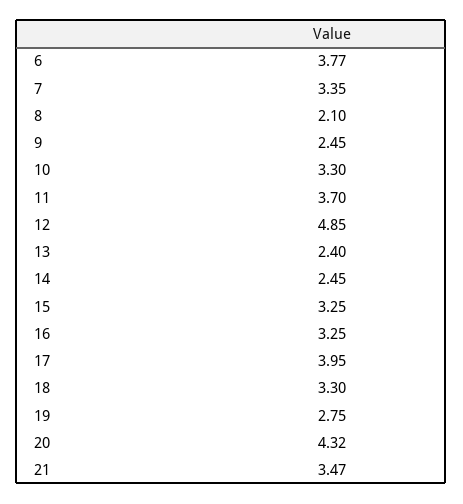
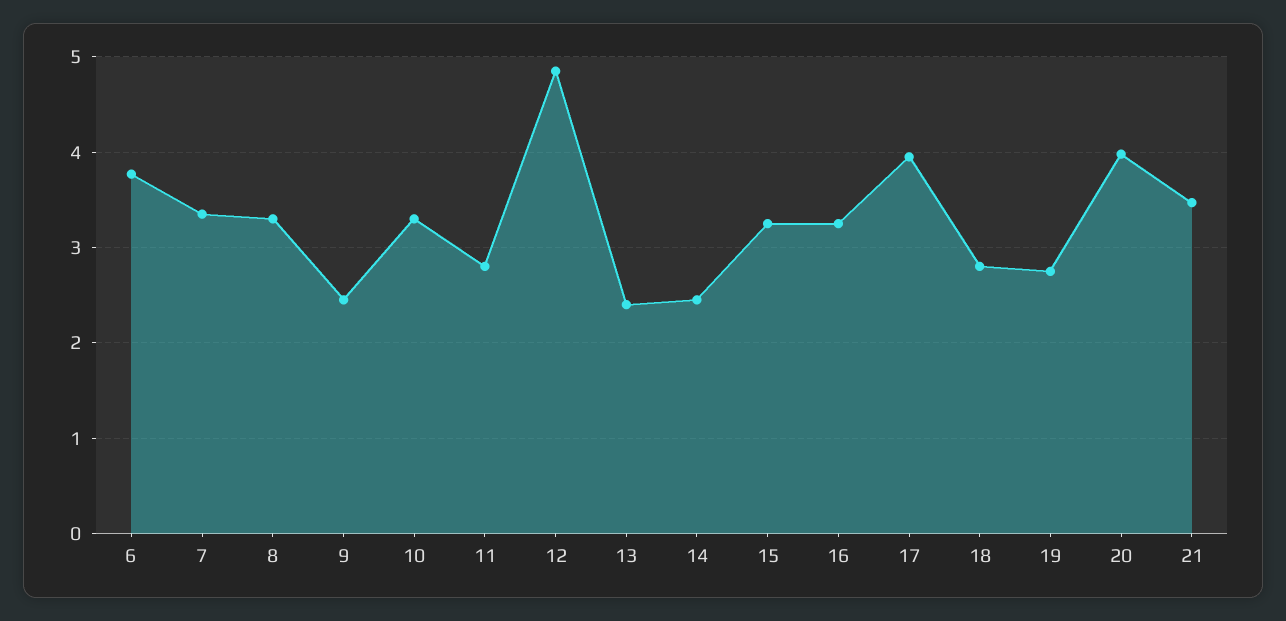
  {
    "6": 3.77,
    "7": 3.35,
-   "8": 2.1,
+   "8": 3.3,
    "9": 2.45,
    "10": 3.3,
-   "11": 3.7,
+   "11": 2.8,
    "12": 4.85,
    "13": 2.4,
    "14": 2.45,
    "15": 3.25,
    "16": 3.25,
    "17": 3.95,
-   "18": 3.3,
+   "18": 2.8,
    "19": 2.75,
-   "20": 4.32,
+   "20": 4,
    "21": 3.47
  }

